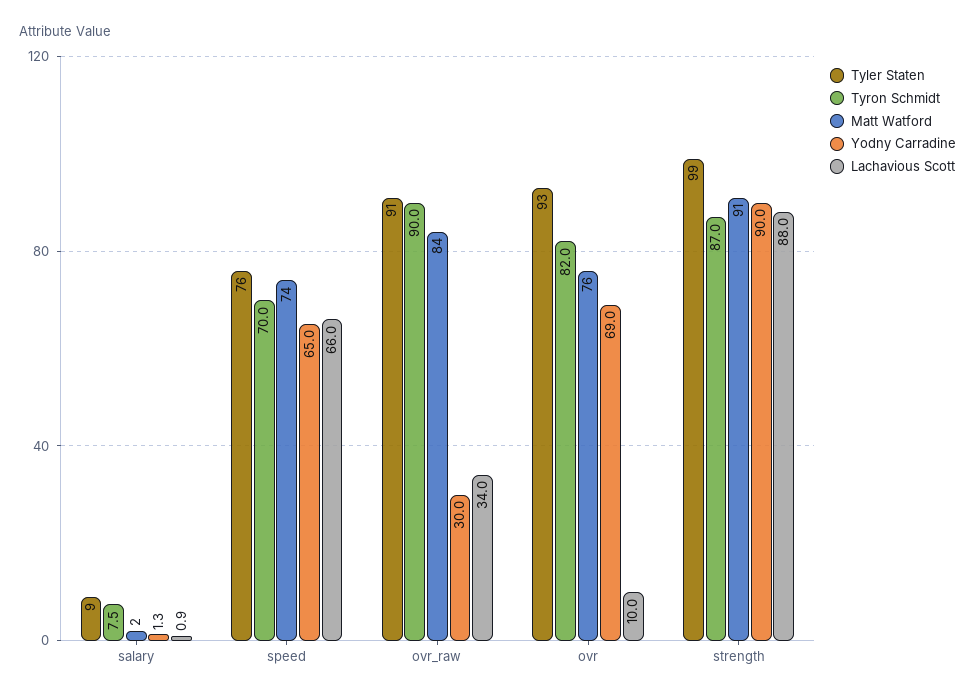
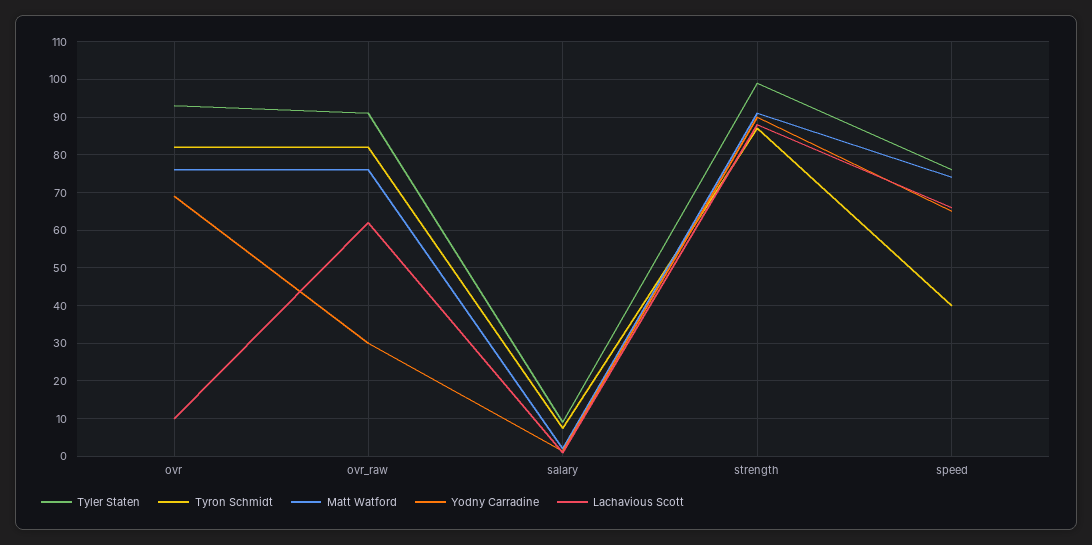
  {
    "Tyler Staten": {
      "salary": 9,
      "speed": 76,
      "ovr_raw": 91,
      "ovr": 93,
      "strength": 99
    },
    "Tyron Schmidt": {
      "salary": 7.5,
-     "speed": 70,
+     "speed": 40,
-     "ovr_raw": 90,
+     "ovr_raw": 82,
      "ovr": 82,
      "strength": 87
    },
    "Matt Watford": {
      "salary": 2,
      "speed": 74,
-     "ovr_raw": 84,
+     "ovr_raw": 76,
      "ovr": 76,
      "strength": 91
    },
    "Yodny Carradine": {
      "salary": 1.3,
      "speed": 65,
      "ovr_raw": 30,
      "ovr": 69,
      "strength": 90
    },
    "Lachavious Scott": {
      "salary": 0.9,
      "speed": 66,
-     "ovr_raw": 34,
+     "ovr_raw": 62,
      "ovr": 10,
      "strength": 88
    }
  }

